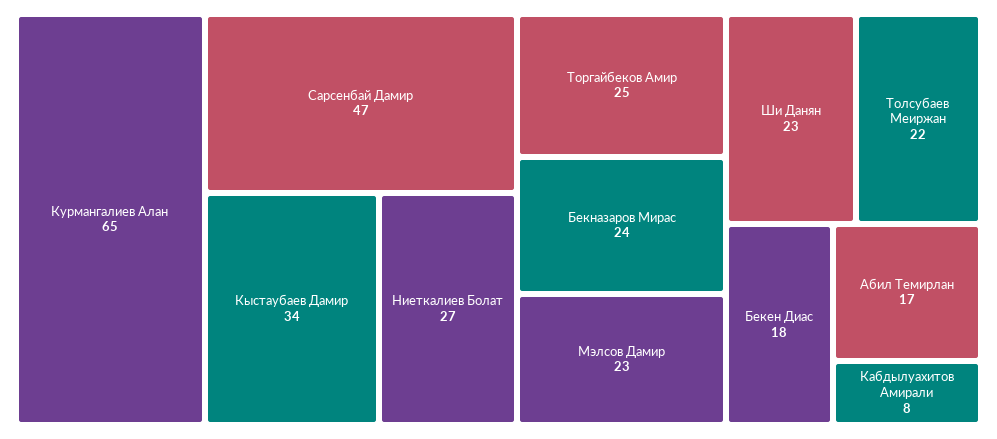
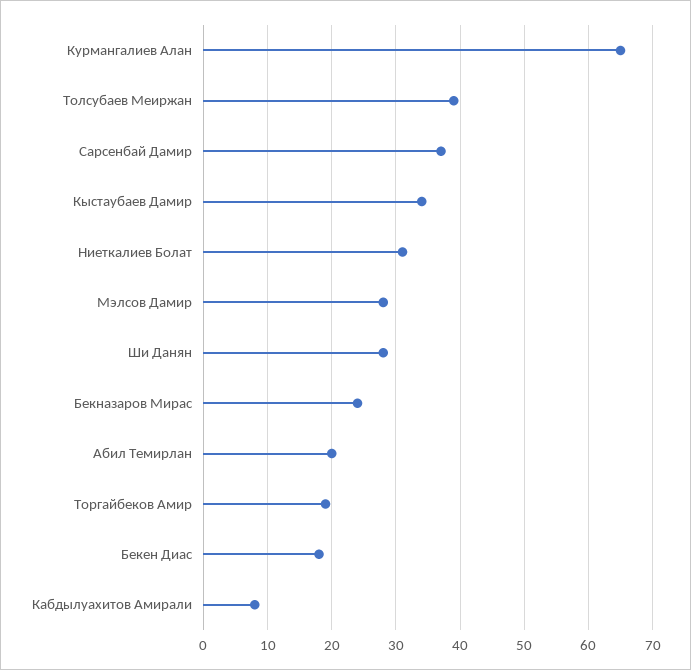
  {
    "Курмангалиев Алан": 65,
-   "Сарсенбай Дамир": 47,
+   "Сарсенбай Дамир": 37,
    "Кыстаубаев Дамир": 34,
-   "Ниеткалиев Болат": 27,
+   "Ниеткалиев Болат": 31,
-   "Торгайбеков Амир": 25,
+   "Торгайбеков Амир": 19,
    "Бекназаров Мирас": 24,
-   "Мэлсов Дамир": 23,
+   "Мэлсов Дамир": 28,
-   "Ши Данян": 23,
+   "Ши Данян": 28,
-   "Толсубаев Меиржан": 22,
+   "Толсубаев Меиржан": 39,
    "Бекен Диас": 18,
-   "Абил Темирлан": 17,
+   "Абил Темирлан": 20,
    "Кабдылуахитов Амирали": 8
  }

